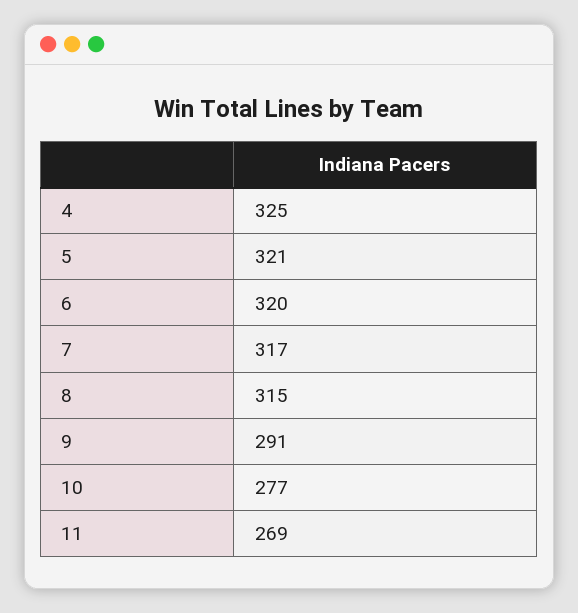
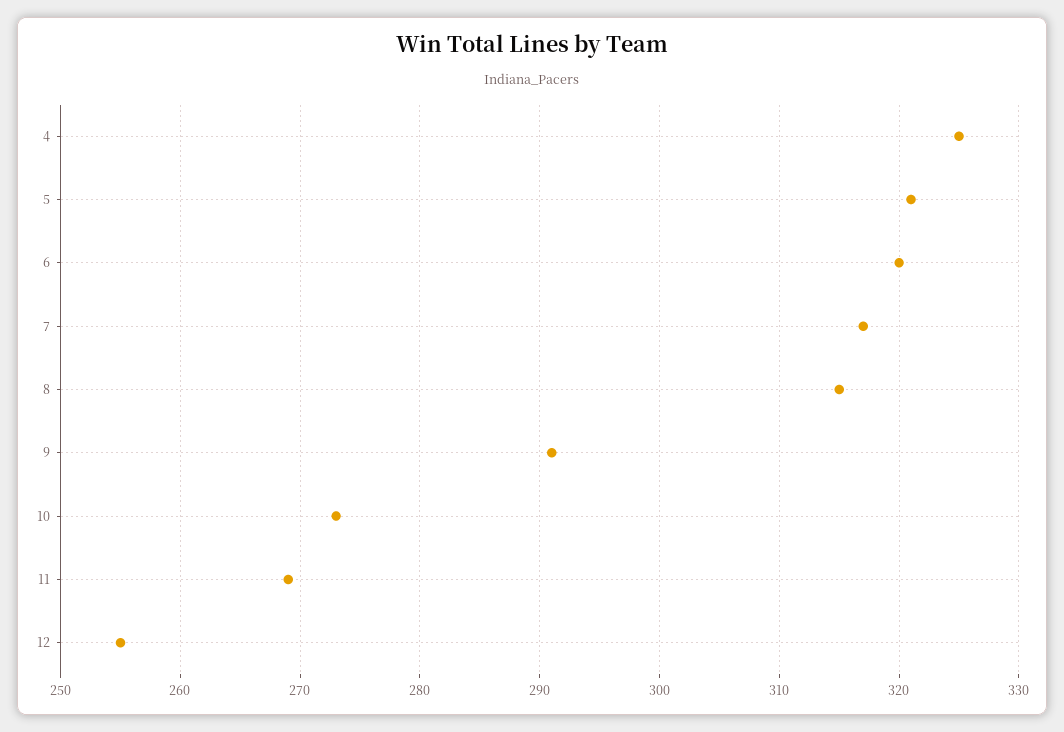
  {
    "4": 325,
    "5": 321,
    "6": 320,
    "7": 317,
    "8": 315,
    "9": 291,
-   "10": 277,
+   "10": 273,
-   "11": 269
+   "11": 269,
+   "12": 255
  }

